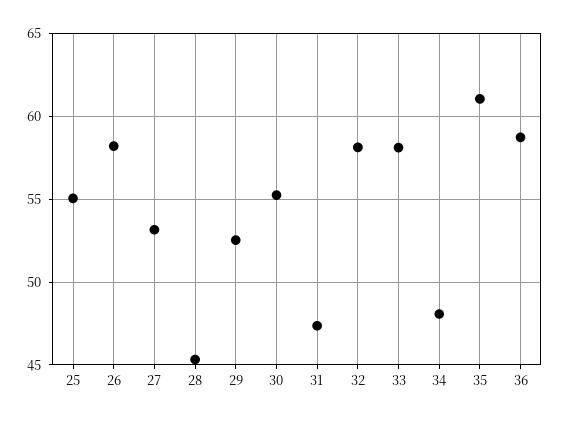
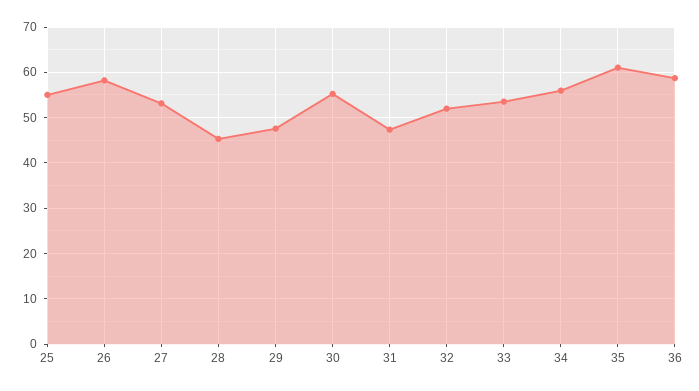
  {
    "25": 55,
    "26": 58,
    "27": 53,
    "28": 45.5,
-   "29": 52.5,
+   "29": 48,
    "30": 55.5,
    "31": 47.5,
-   "32": 58,
+   "32": 52,
-   "33": 58,
+   "33": 54,
-   "34": 48,
+   "34": 56,
    "35": 61,
    "36": 58.5
  }

